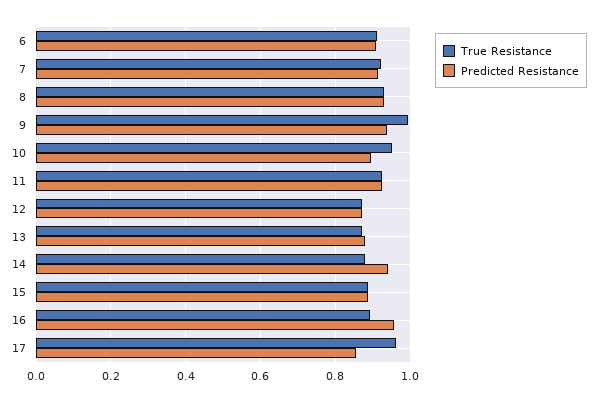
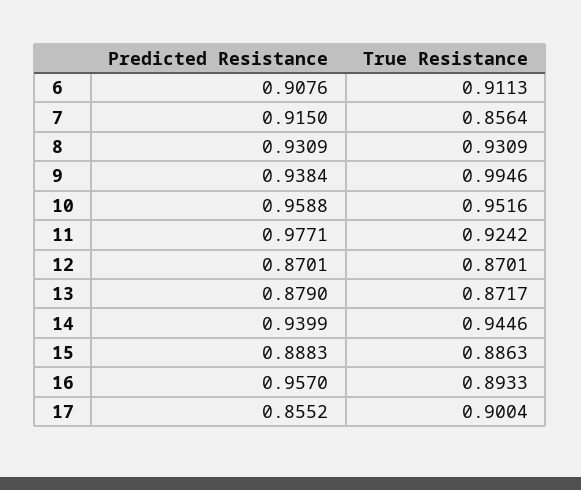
  {
    "True Resistance": {
      "6": 0.9113,
-     "7": 0.92,
+     "7": 0.8564,
      "8": 0.9309,
      "9": 0.9946,
      "10": 0.9516,
      "11": 0.9242,
      "12": 0.8701,
      "13": 0.8717,
-     "14": 0.88,
+     "14": 0.9446,
      "15": 0.8863,
      "16": 0.8933,
-     "17": 0.96
+     "17": 0.9004
    },
    "Predicted Resistance": {
      "6": 0.9076,
      "7": 0.915,
      "8": 0.9309,
      "9": 0.9384,
-     "10": 0.9,
+     "10": 0.9588,
-     "11": 0.92,
+     "11": 0.9771,
      "12": 0.8701,
      "13": 0.879,
      "14": 0.9399,
      "15": 0.8883,
      "16": 0.957,
      "17": 0.8552
    }
  }

